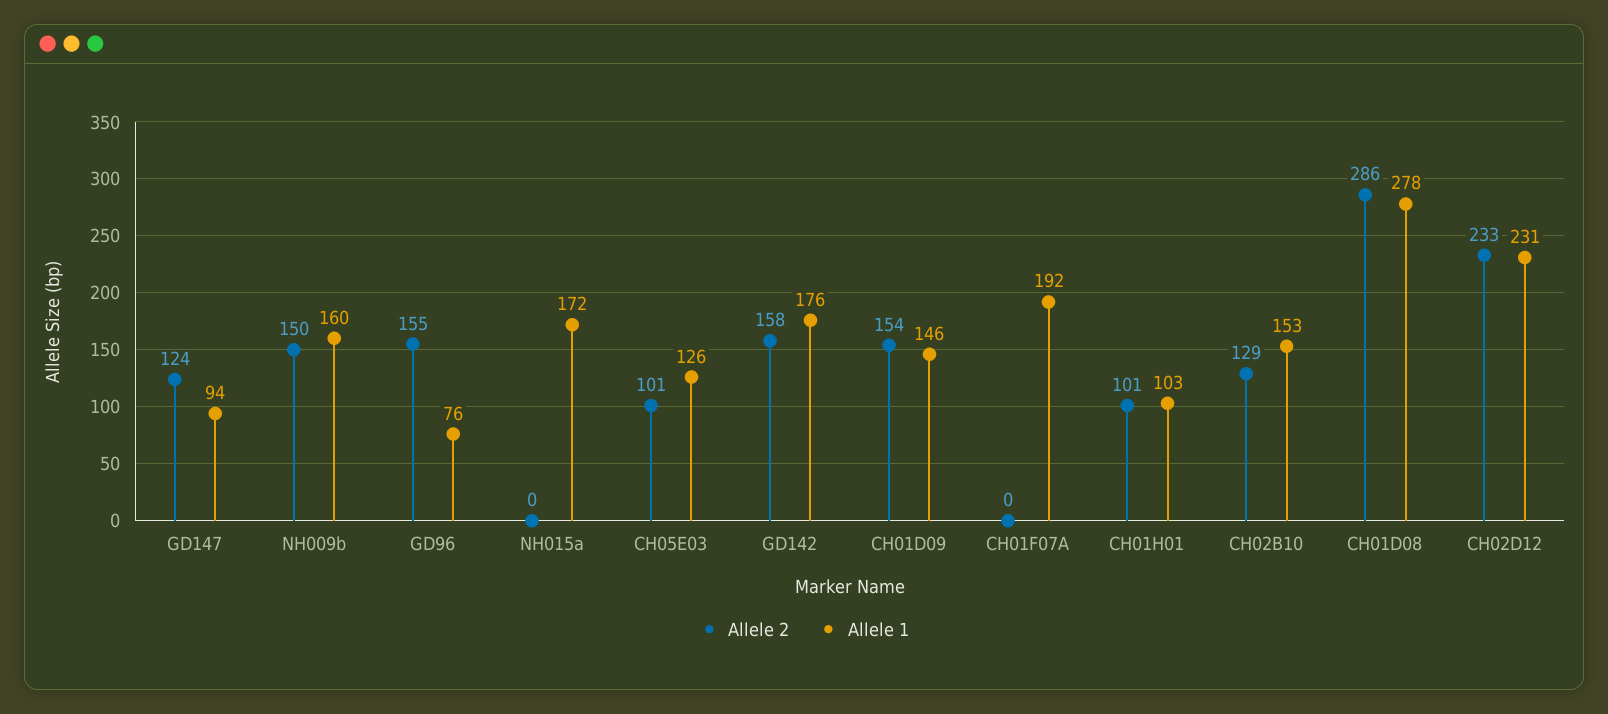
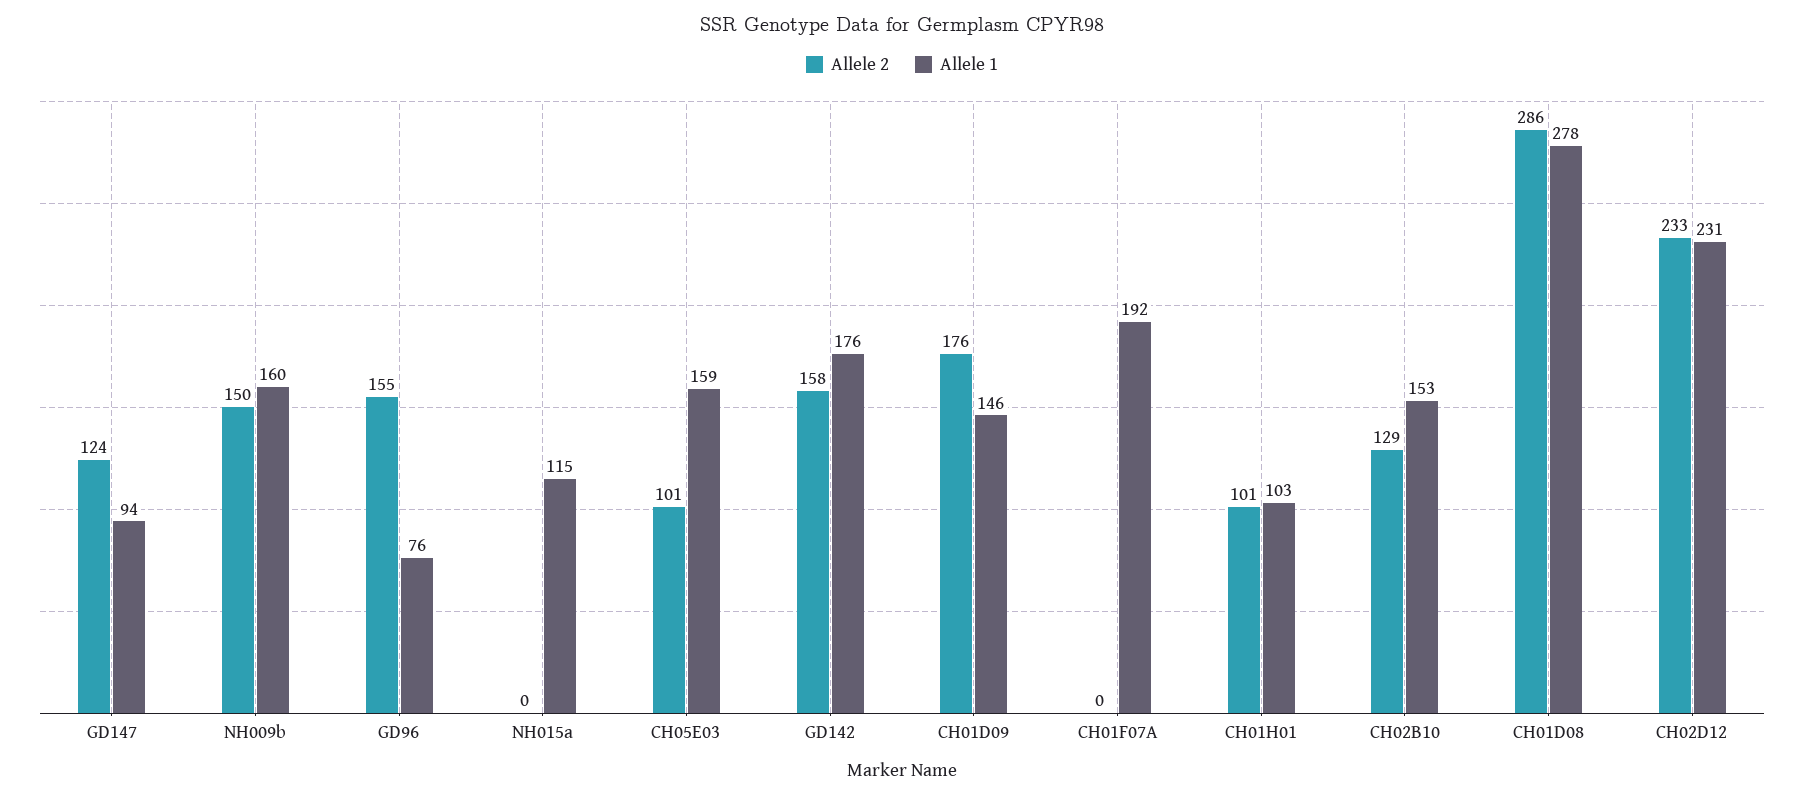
  {
    "Allele 2": {
      "GD147": 124,
      "NH009b": 150,
      "GD96": 155,
      "NH015a": 0,
      "CH05E03": 101,
      "GD142": 158,
-     "CH01D09": 154,
+     "CH01D09": 176,
      "CH01F07A": 0,
      "CH01H01": 101,
      "CH02B10": 129,
      "CH01D08": 286,
      "CH02D12": 233
    },
    "Allele 1": {
      "GD147": 94,
      "NH009b": 160,
      "GD96": 76,
-     "NH015a": 172,
+     "NH015a": 115,
-     "CH05E03": 126,
+     "CH05E03": 159,
      "GD142": 176,
      "CH01D09": 146,
      "CH01F07A": 192,
      "CH01H01": 103,
      "CH02B10": 153,
      "CH01D08": 278,
      "CH02D12": 231
    }
  }

